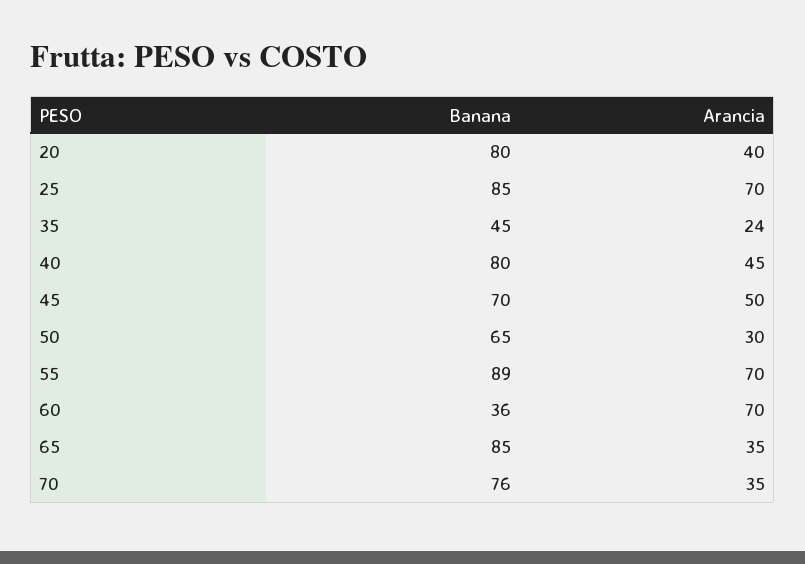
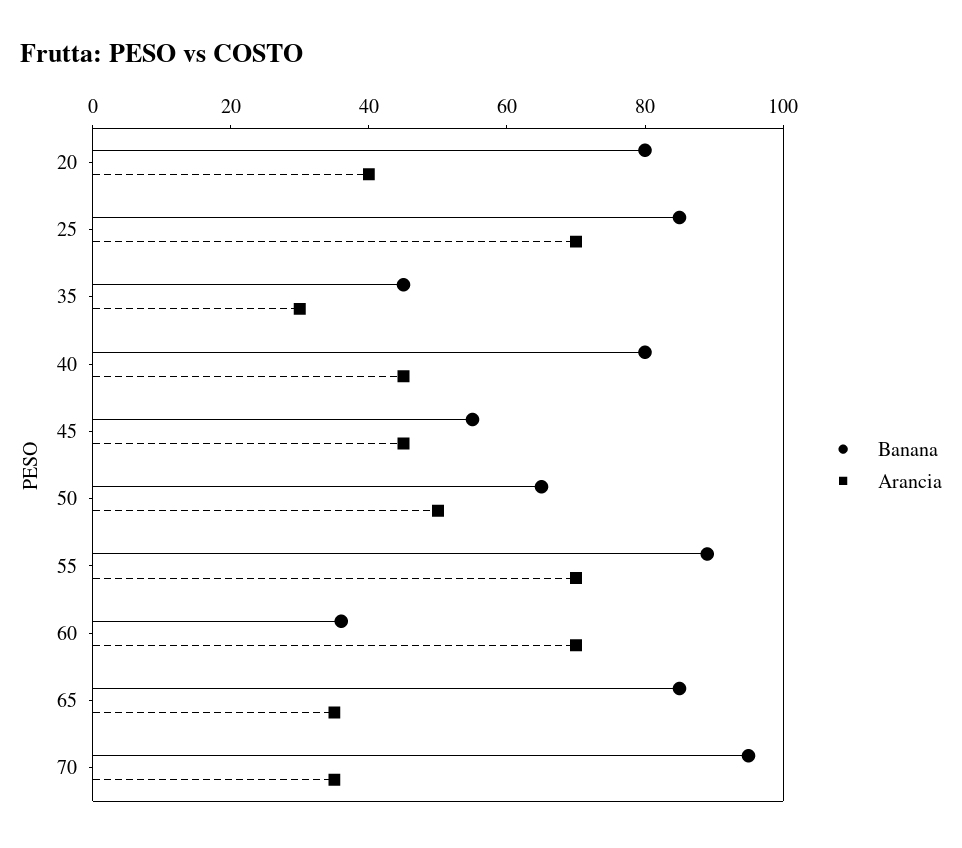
  {
    "Banana": {
      "20": 80,
      "25": 85,
      "35": 45,
      "40": 80,
-     "45": 70,
+     "45": 55,
      "50": 65,
      "55": 89,
      "60": 36,
      "65": 85,
-     "70": 76
+     "70": 95
    },
    "Arancia": {
      "20": 40,
      "25": 70,
-     "35": 24,
+     "35": 30,
      "40": 45,
-     "45": 50,
+     "45": 45,
-     "50": 30,
+     "50": 50,
      "55": 70,
      "60": 70,
      "65": 35,
      "70": 35
    }
  }

